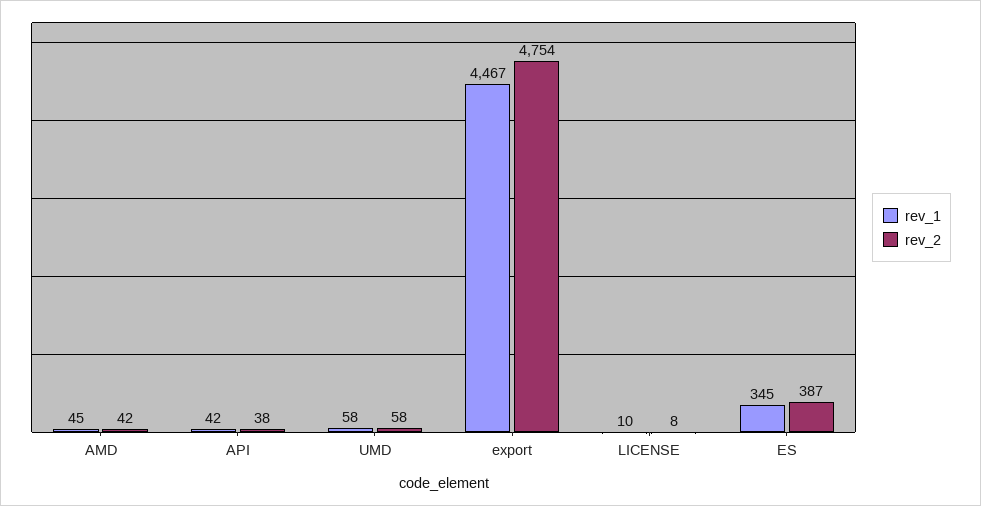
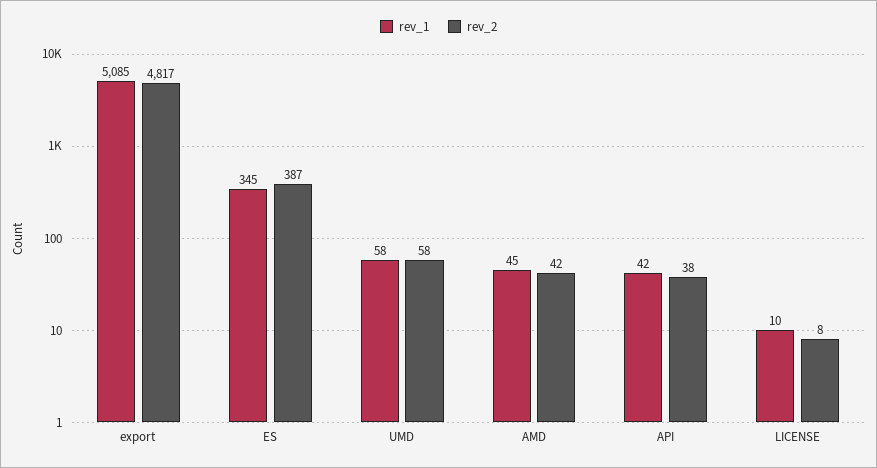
  {
    "rev_1": {
      "AMD": 45,
      "API": 42,
      "UMD": 58,
-     "export": 4467,
+     "export": 5085,
      "LICENSE": 10,
      "ES": 345
    },
    "rev_2": {
      "AMD": 42,
      "API": 38,
      "UMD": 58,
-     "export": 4754,
+     "export": 4817,
      "LICENSE": 8,
      "ES": 387
    }
  }

